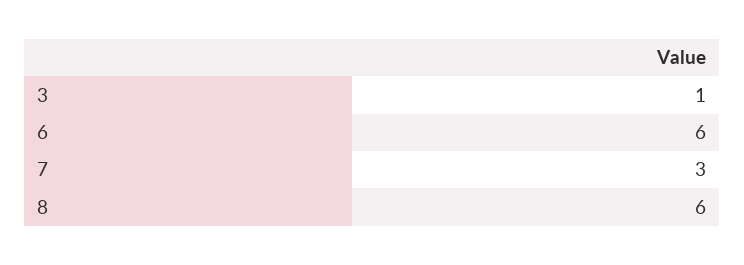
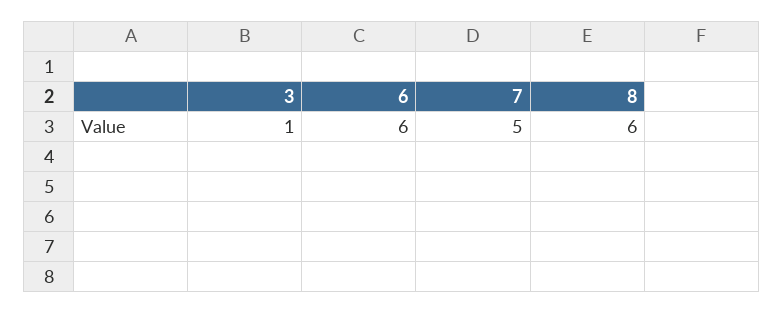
  {
    "3": 1,
    "6": 6,
-   "7": 3,
+   "7": 5,
    "8": 6
  }

